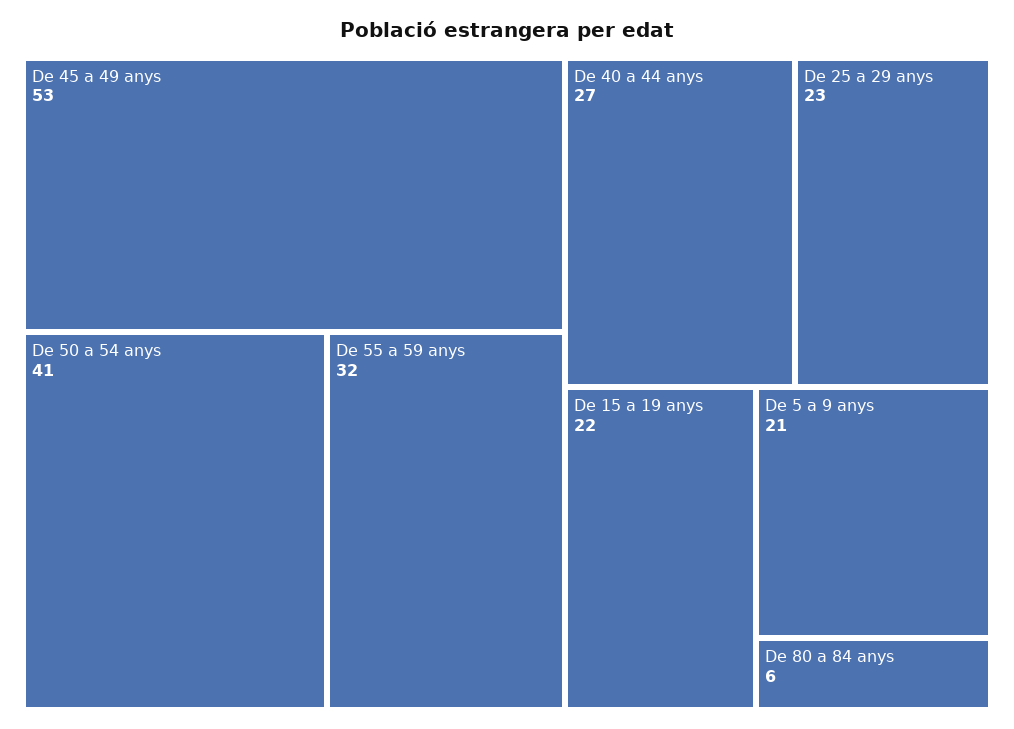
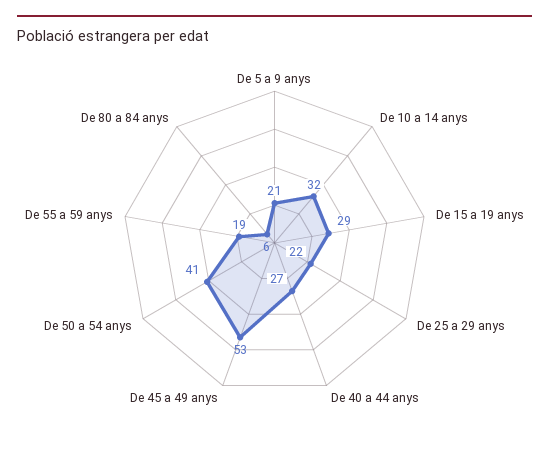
  {
    "De 45 a 49 anys": 53,
    "De 50 a 54 anys": 41,
-   "De 55 a 59 anys": 32,
+   "De 55 a 59 anys": 19,
    "De 40 a 44 anys": 27,
-   "De 25 a 29 anys": 23,
+   "De 25 a 29 anys": 22,
-   "De 15 a 19 anys": 22,
+   "De 15 a 19 anys": 29,
    "De 5 a 9 anys": 21,
-   "De 80 a 84 anys": 6
+   "De 80 a 84 anys": 6,
+   "De 10 a 14 anys": 32
  }

